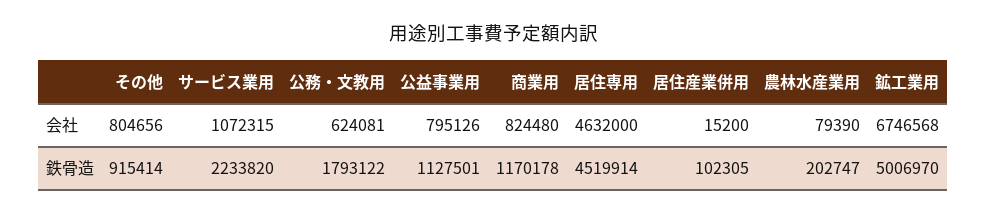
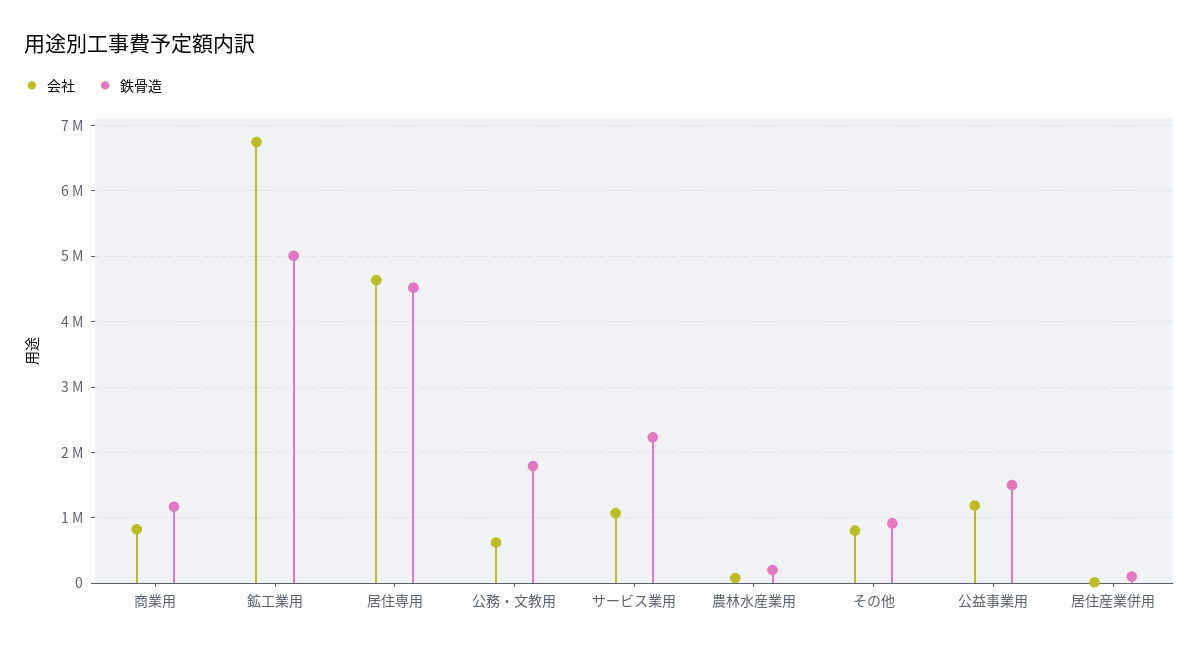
  {
    "会社": {
      "その他": 804656,
      "サービス業用": 1072315,
      "公務・文教用": 624081,
-     "公益事業用": 795126,
+     "公益事業用": 1200000,
      "商業用": 824480,
      "居住専用": 4632000,
      "居住産業併用": 15200,
      "農林水産業用": 79390,
      "鉱工業用": 6746568
    },
    "鉄骨造": {
      "その他": 915414,
      "サービス業用": 2233820,
      "公務・文教用": 1793122,
-     "公益事業用": 1127501,
+     "公益事業用": 1500000,
      "商業用": 1170178,
      "居住専用": 4519914,
      "居住産業併用": 102305,
      "農林水産業用": 202747,
      "鉱工業用": 5006970
    }
  }

